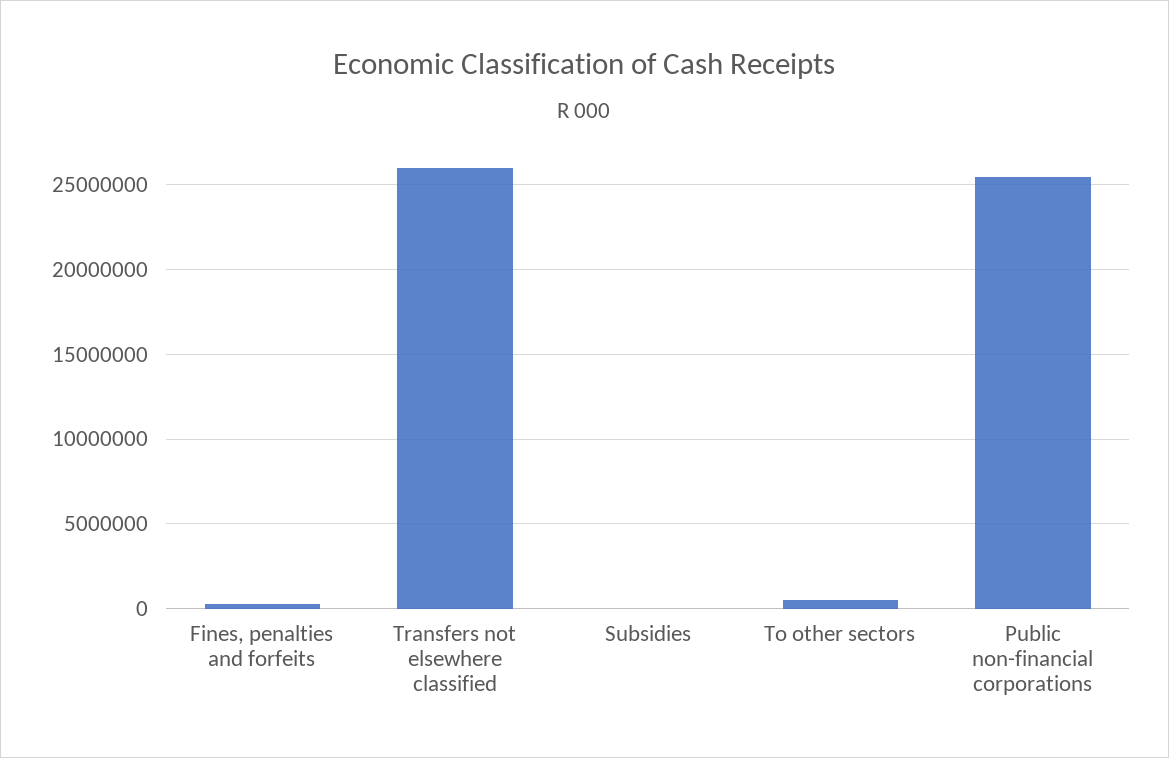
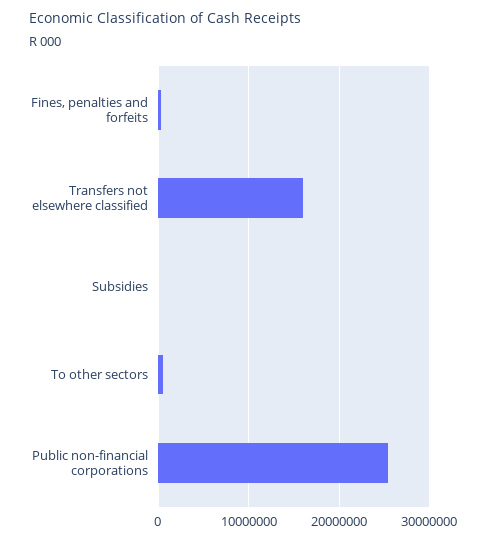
  {
    "Fines, penalties and forfeits": 500000,
-   "Transfers not elsewhere classified": 26000000,
+   "Transfers not elsewhere classified": 16000000,
    "Subsidies": 0,
    "To other sectors": 500000,
    "Public non-financial corporations": 25500000
  }

